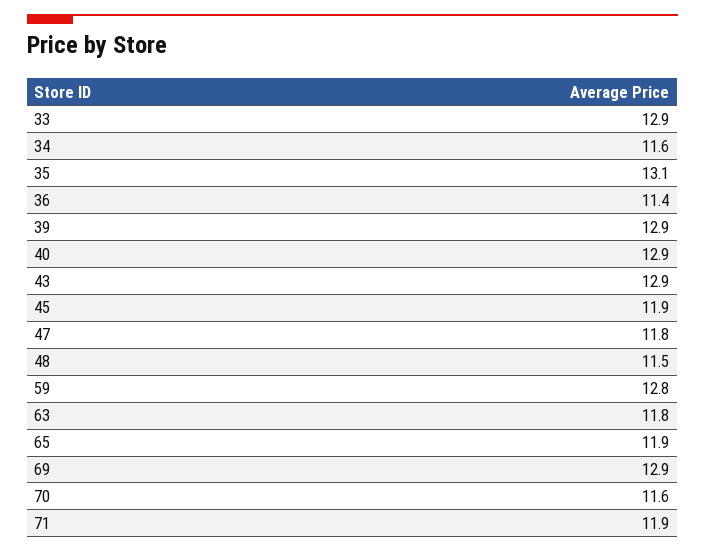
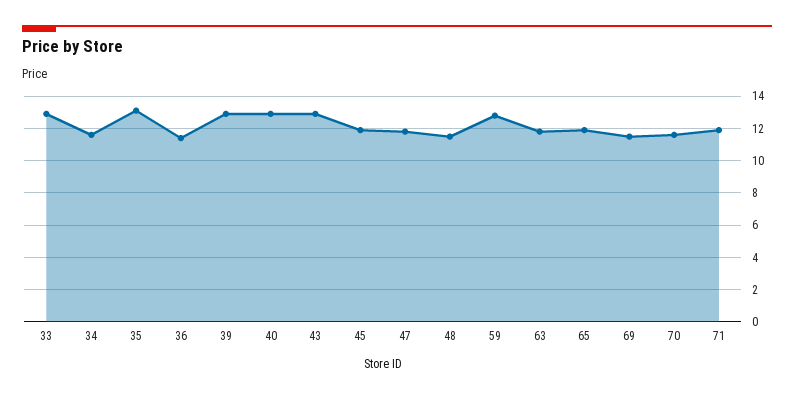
  {
    "33": 12.9,
    "34": 11.6,
    "35": 13.1,
    "36": 11.4,
    "39": 12.9,
    "40": 12.9,
    "43": 12.9,
    "45": 11.9,
    "47": 11.8,
    "48": 11.5,
    "59": 12.8,
    "63": 11.8,
    "65": 11.9,
-   "69": 12.9,
+   "69": 11.5,
    "70": 11.6,
    "71": 11.9
  }

